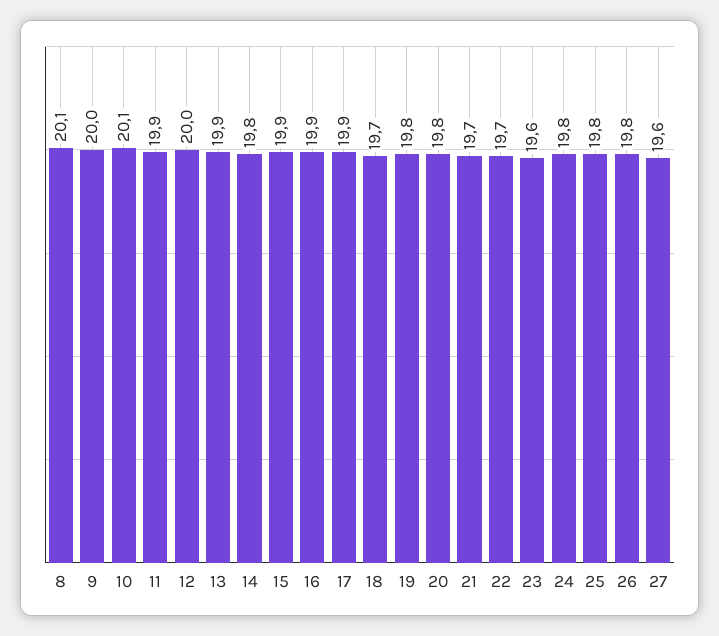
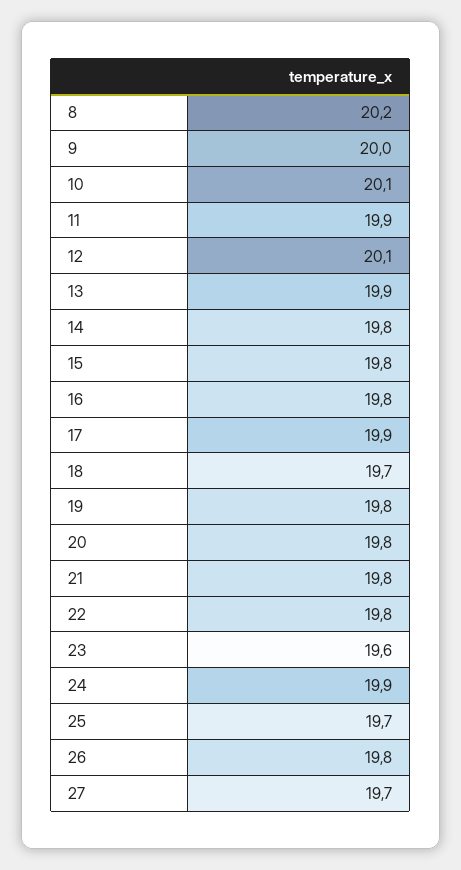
  {
-   "8": 20.1,
+   "8": 20.2,
    "9": 20,
    "10": 20.1,
    "11": 19.9,
-   "12": 20,
+   "12": 20.1,
    "13": 19.9,
    "14": 19.8,
-   "15": 19.9,
+   "15": 19.8,
-   "16": 19.9,
+   "16": 19.8,
    "17": 19.9,
    "18": 19.7,
    "19": 19.8,
    "20": 19.8,
-   "21": 19.7,
+   "21": 19.8,
-   "22": 19.7,
+   "22": 19.8,
    "23": 19.6,
-   "24": 19.8,
+   "24": 19.9,
-   "25": 19.8,
+   "25": 19.7,
    "26": 19.8,
-   "27": 19.6
+   "27": 19.7
  }

